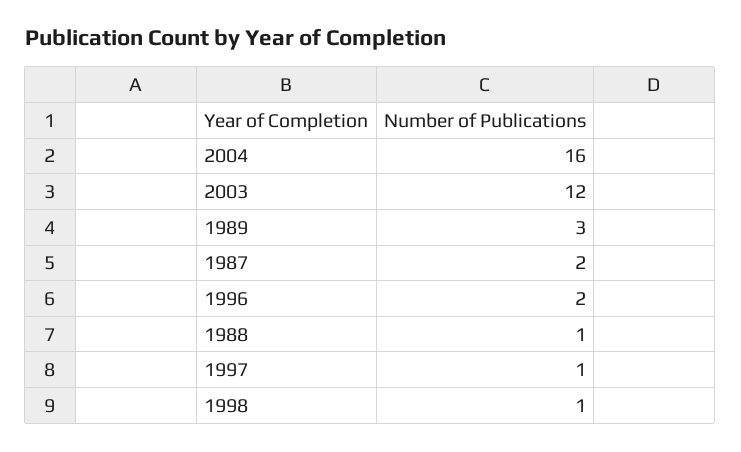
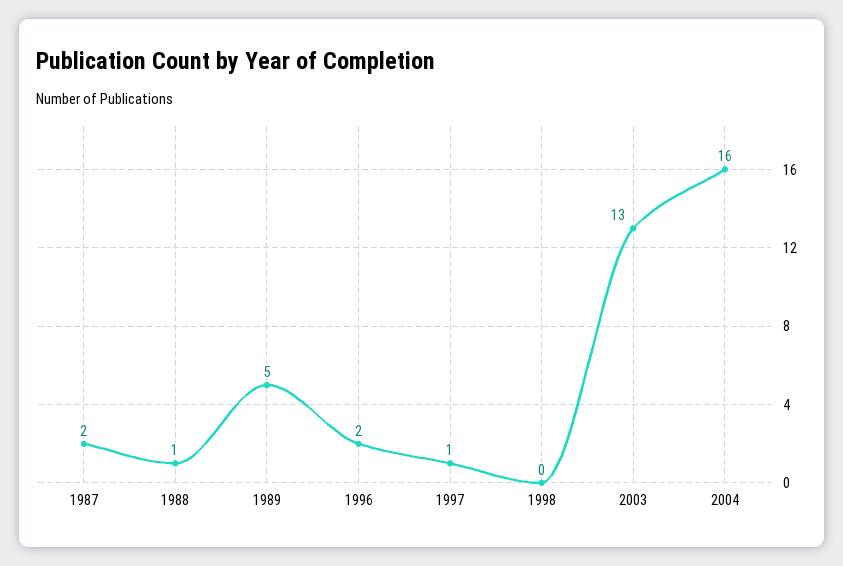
  {
    "2004": 16,
-   "2003": 12,
+   "2003": 13,
-   "1989": 3,
+   "1989": 5,
    "1987": 2,
    "1996": 2,
    "1988": 1,
    "1997": 1,
-   "1998": 1
+   "1998": 0
  }

